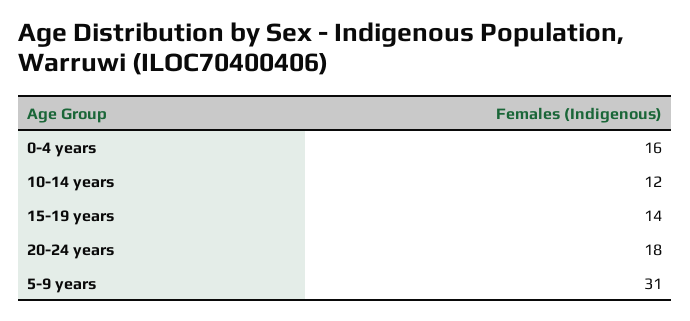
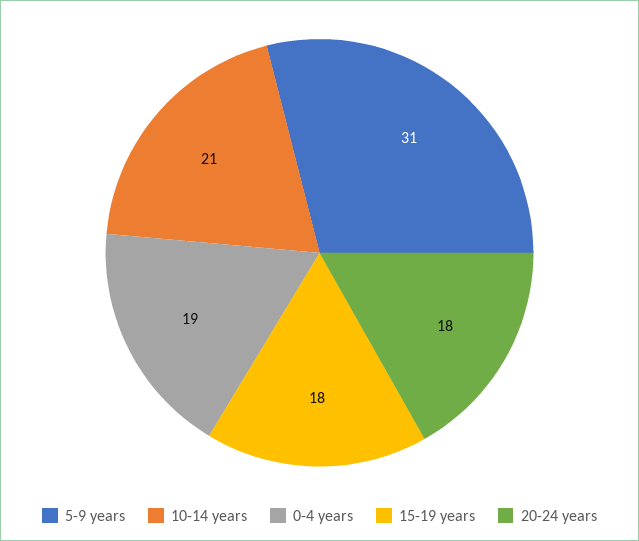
  {
-   "0-4 years": 16,
+   "0-4 years": 19,
-   "10-14 years": 12,
+   "10-14 years": 21,
-   "15-19 years": 14,
+   "15-19 years": 18,
    "20-24 years": 18,
    "5-9 years": 31
  }

